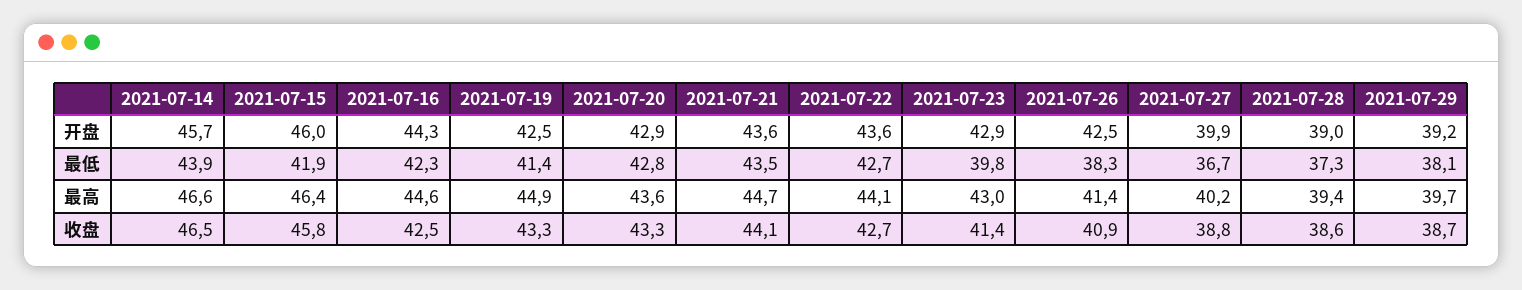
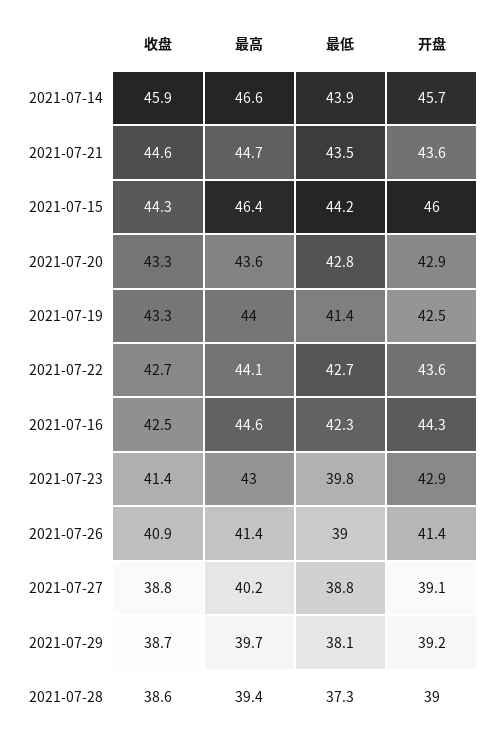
  {
    "2021-07-14": {
      "开盘": 45.7,
      "最低": 43.9,
      "最高": 46.6,
-     "收盘": 46.5
+     "收盘": 45.9
    },
    "2021-07-15": {
      "开盘": 46,
-     "最低": 41.9,
+     "最低": 44.2,
      "最高": 46.4,
-     "收盘": 45.8
+     "收盘": 44.3
    },
    "2021-07-16": {
      "开盘": 44.3,
      "最低": 42.3,
      "最高": 44.6,
      "收盘": 42.5
    },
    "2021-07-19": {
      "开盘": 42.5,
      "最低": 41.4,
-     "最高": 44.9,
+     "最高": 44,
      "收盘": 43.3
    },
    "2021-07-20": {
      "开盘": 42.9,
      "最低": 42.8,
      "最高": 43.6,
      "收盘": 43.3
    },
    "2021-07-21": {
      "开盘": 43.6,
      "最低": 43.5,
      "最高": 44.7,
-     "收盘": 44.1
+     "收盘": 44.6
    },
    "2021-07-22": {
      "开盘": 43.6,
      "最低": 42.7,
      "最高": 44.1,
      "收盘": 42.7
    },
    "2021-07-23": {
      "开盘": 42.9,
      "最低": 39.8,
      "最高": 43,
      "收盘": 41.4
    },
    "2021-07-26": {
-     "开盘": 42.5,
+     "开盘": 41.4,
-     "最低": 38.3,
+     "最低": 39,
      "最高": 41.4,
      "收盘": 40.9
    },
    "2021-07-27": {
-     "开盘": 39.9,
+     "开盘": 39.1,
-     "最低": 36.7,
+     "最低": 38.8,
      "最高": 40.2,
      "收盘": 38.8
    },
    "2021-07-28": {
      "开盘": 39,
      "最低": 37.3,
      "最高": 39.4,
      "收盘": 38.6
    },
    "2021-07-29": {
      "开盘": 39.2,
      "最低": 38.1,
      "最高": 39.7,
      "收盘": 38.7
    }
  }

